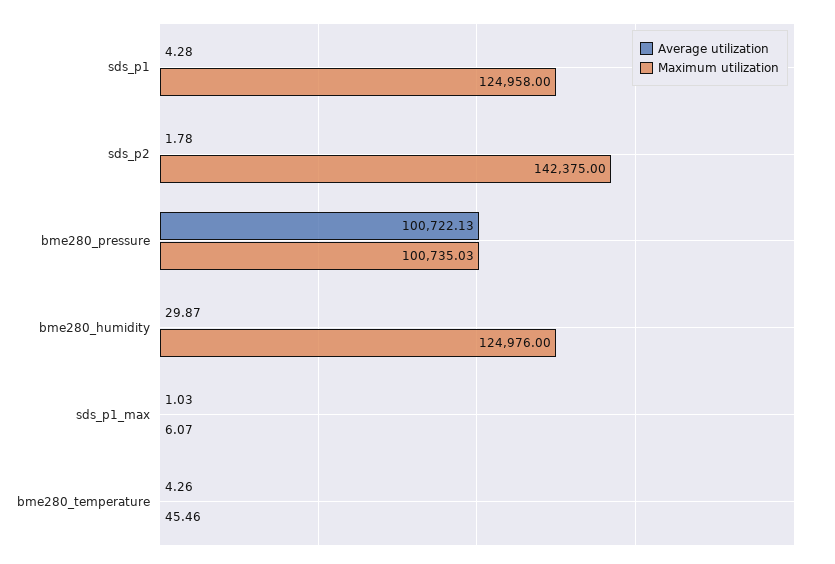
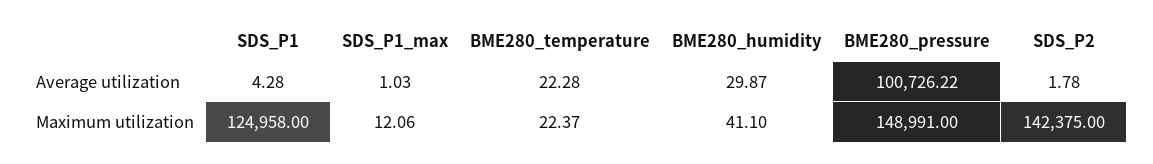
  {
    "Average utilization": {
      "sds_p1": 4.28,
      "sds_p2": 1.78,
-     "bme280_pressure": 100722.13,
+     "bme280_pressure": 100726.22,
      "bme280_humidity": 29.87,
      "sds_p1_max": 1.03,
-     "bme280_temperature": 4.26
+     "bme280_temperature": 22.28
    },
    "Maximum utilization": {
      "sds_p1": 124958,
      "sds_p2": 142375,
-     "bme280_pressure": 100735.03,
+     "bme280_pressure": 148991,
-     "bme280_humidity": 124976,
+     "bme280_humidity": 41.1,
-     "sds_p1_max": 6.07,
+     "sds_p1_max": 12.06,
-     "bme280_temperature": 45.46
+     "bme280_temperature": 22.37
    }
  }

